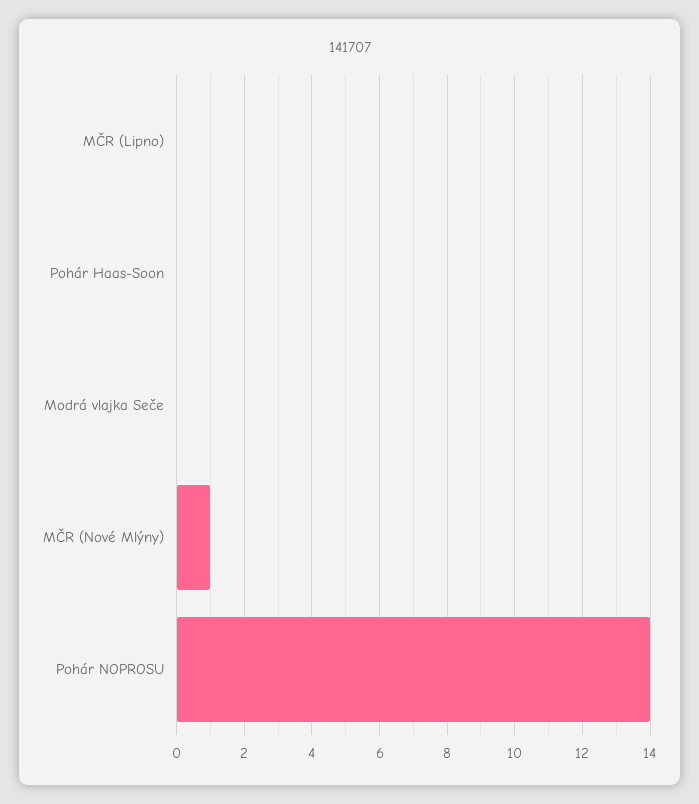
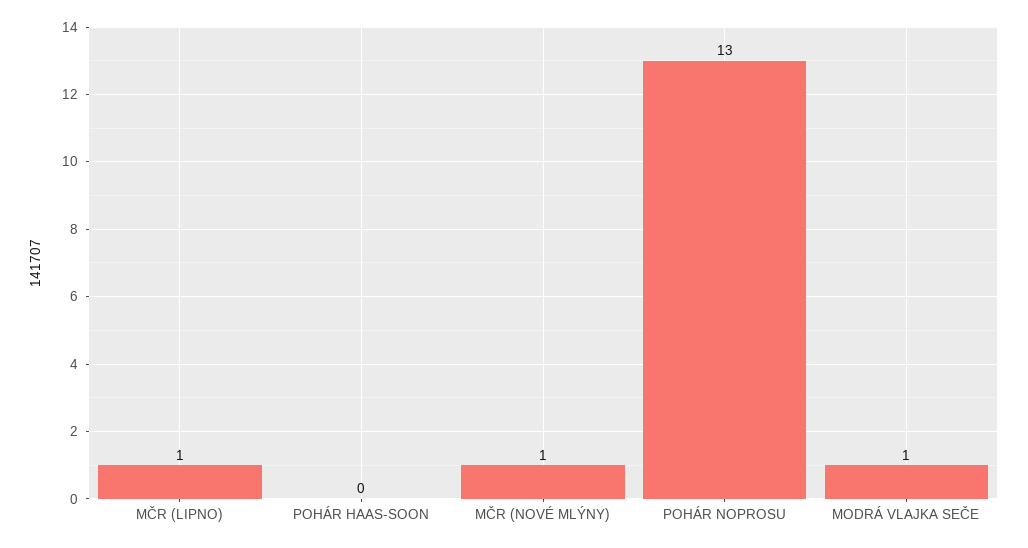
  {
-   "MČR (Lipno)": 0,
+   "MČR (Lipno)": 1,
    "Pohár Haas-Soon": 0,
-   "Modrá vlajka Seče": 0,
+   "Modrá vlajka Seče": 1,
    "MČR (Nové Mlýny)": 1,
-   "Pohár NOPROSU": 14
+   "Pohár NOPROSU": 13
  }

